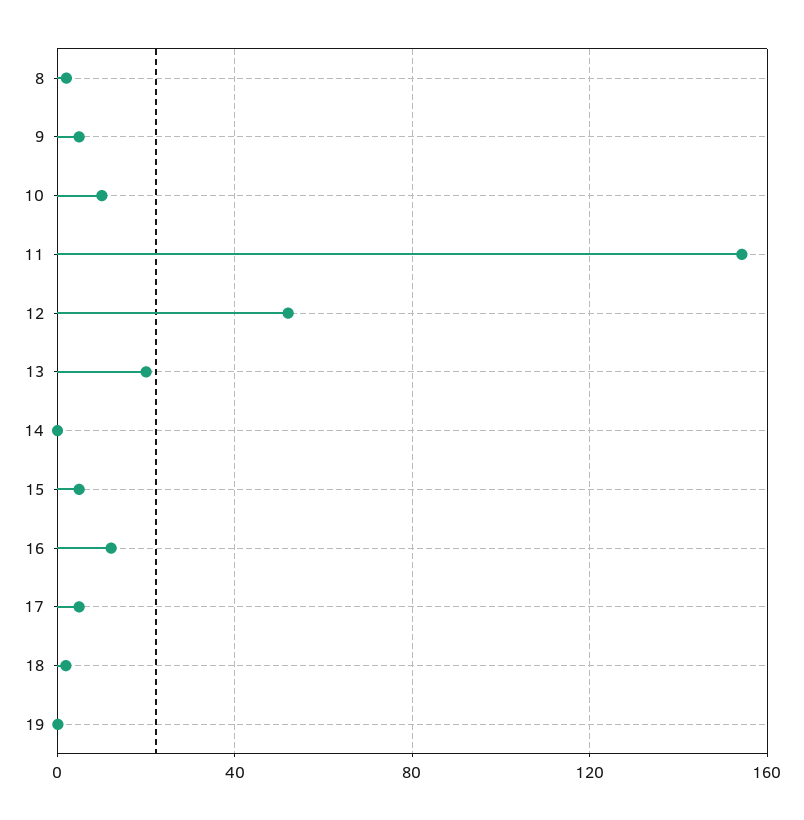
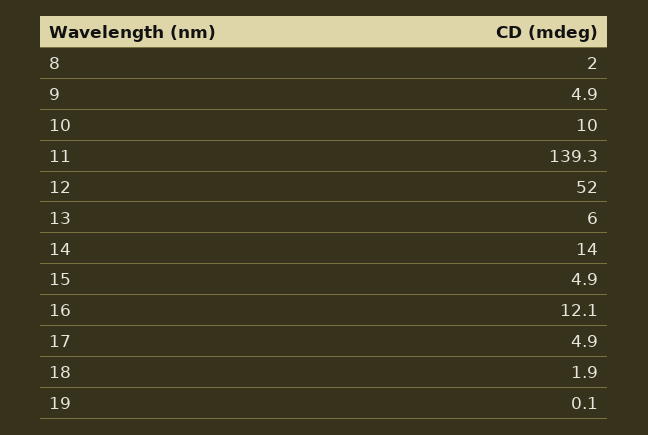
  {
    "8": 2,
    "9": 4.9,
    "10": 10,
-   "11": 155,
+   "11": 139.3,
    "12": 52,
-   "13": 20,
+   "13": 6,
-   "14": 0,
+   "14": 14,
    "15": 4.9,
    "16": 12.1,
    "17": 4.9,
    "18": 1.9,
    "19": 0.1
  }

